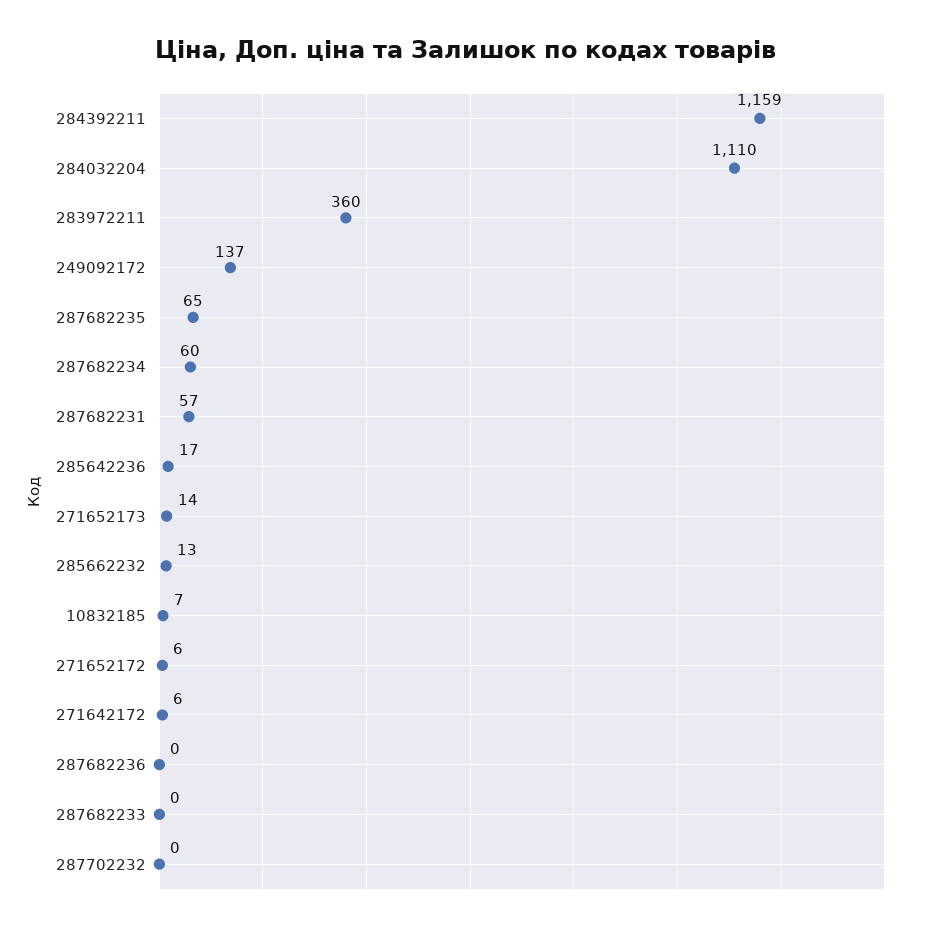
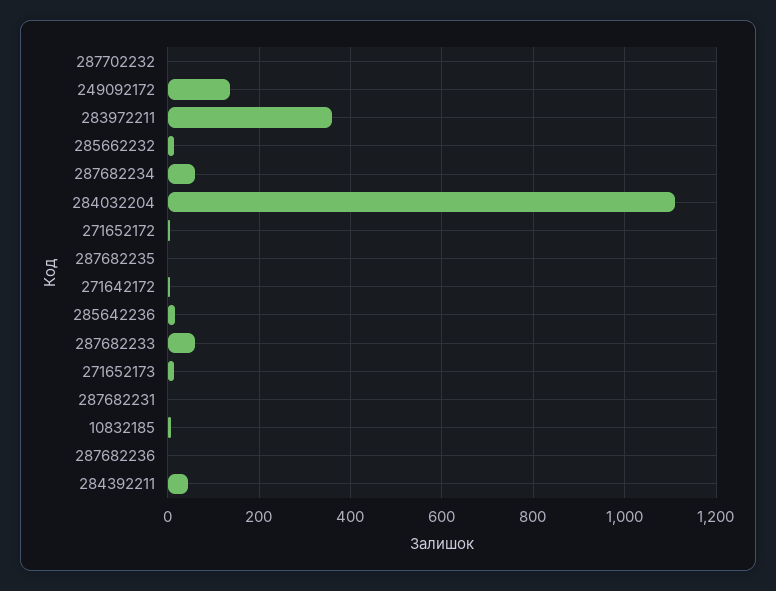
  {
-   "284392211": 1159,
+   "284392211": 40,
    "284032204": 1110,
    "283972211": 360,
    "249092172": 137,
-   "287682235": 65,
+   "287682235": 0,
    "287682234": 60,
-   "287682231": 57,
+   "287682231": 0,
    "285642236": 17,
    "271652173": 14,
    "285662232": 13,
    "10832185": 7,
    "271652172": 6,
    "271642172": 6,
    "287682236": 0,
-   "287682233": 0,
+   "287682233": 60,
    "287702232": 0
  }

